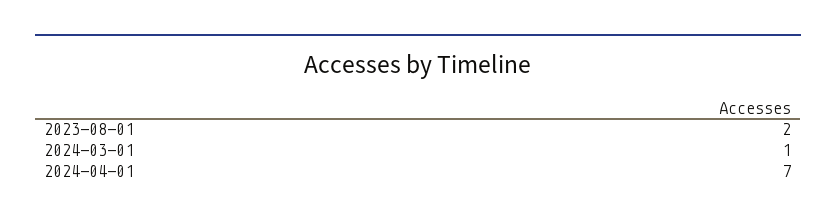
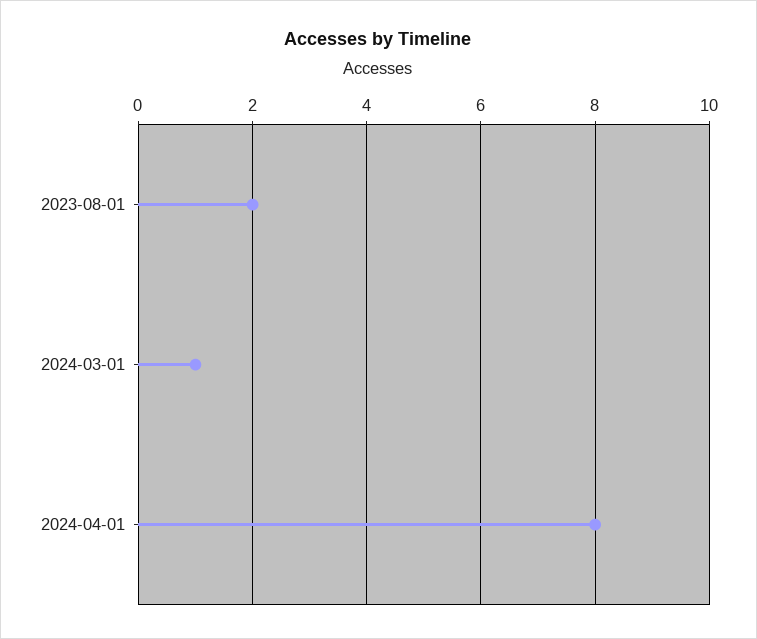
  {
    "2023-08-01": 2,
    "2024-03-01": 1,
-   "2024-04-01": 7
+   "2024-04-01": 8
  }

